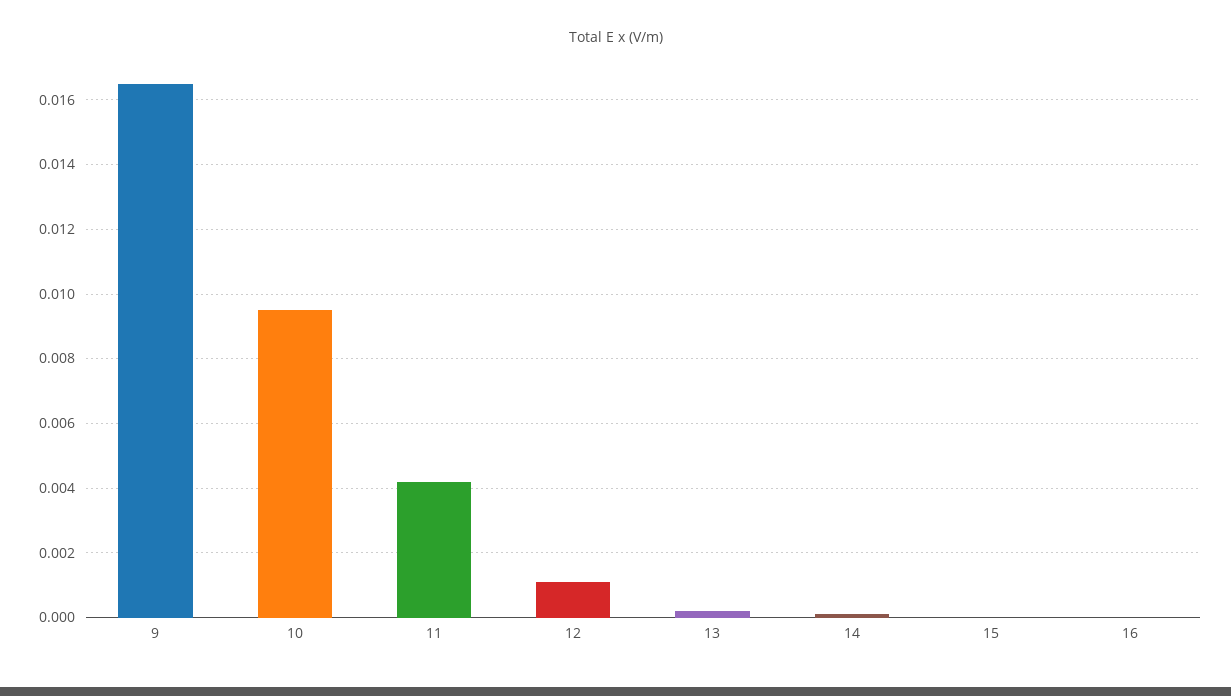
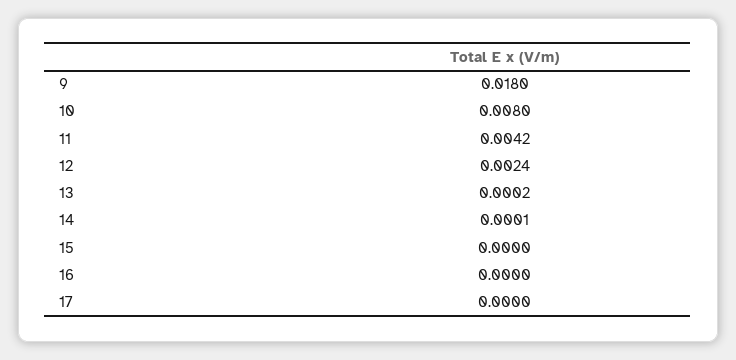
  {
-   "9": 0.0165,
+   "9": 0.018,
-   "10": 0.0095,
+   "10": 0.008,
    "11": 0.0042,
-   "12": 0.001,
+   "12": 0.0024,
    "13": 0.0002,
    "14": 0.0001,
    "15": 0,
-   "16": 0
+   "16": 0,
+   "17": 0
  }

